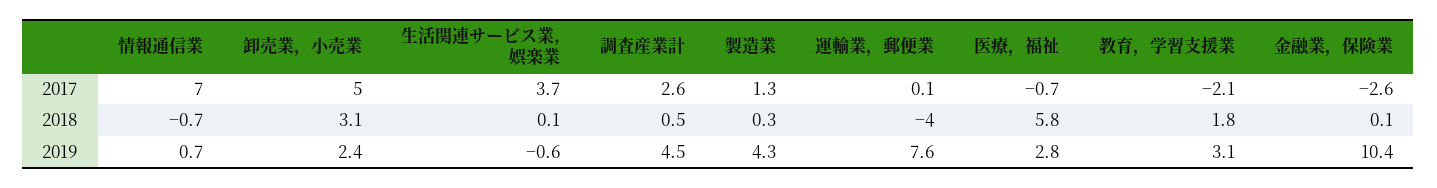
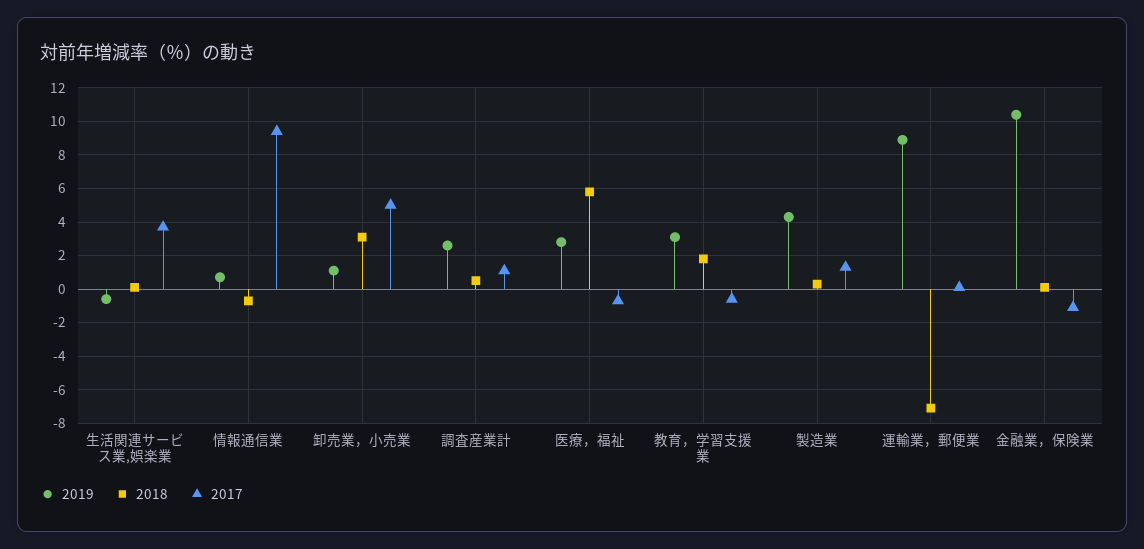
  {
    "2017": {
-     "情報通信業": 7,
+     "情報通信業": 9.5,
      "卸売業，小売業": 5,
      "生活関連サービス業,娯楽業": 3.7,
-     "調査産業計": 2.6,
+     "調査産業計": 1,
      "製造業": 1.3,
      "運輸業，郵便業": 0.1,
      "医療，福祉": -0.7,
-     "教育，学習支援業": -2.1,
+     "教育，学習支援業": -0.5,
-     "金融業，保険業": -2.6
+     "金融業，保険業": -1
    },
    "2018": {
      "情報通信業": -0.7,
      "卸売業，小売業": 3.1,
      "生活関連サービス業,娯楽業": 0.1,
      "調査産業計": 0.5,
      "製造業": 0.3,
-     "運輸業，郵便業": -4,
+     "運輸業，郵便業": -7,
      "医療，福祉": 5.8,
      "教育，学習支援業": 1.8,
      "金融業，保険業": 0.1
    },
    "2019": {
      "情報通信業": 0.7,
-     "卸売業，小売業": 2.4,
+     "卸売業，小売業": 1,
      "生活関連サービス業,娯楽業": -0.6,
-     "調査産業計": 4.5,
+     "調査産業計": 2.5,
      "製造業": 4.3,
-     "運輸業，郵便業": 7.6,
+     "運輸業，郵便業": 9,
      "医療，福祉": 2.8,
      "教育，学習支援業": 3.1,
      "金融業，保険業": 10.4
    }
  }

